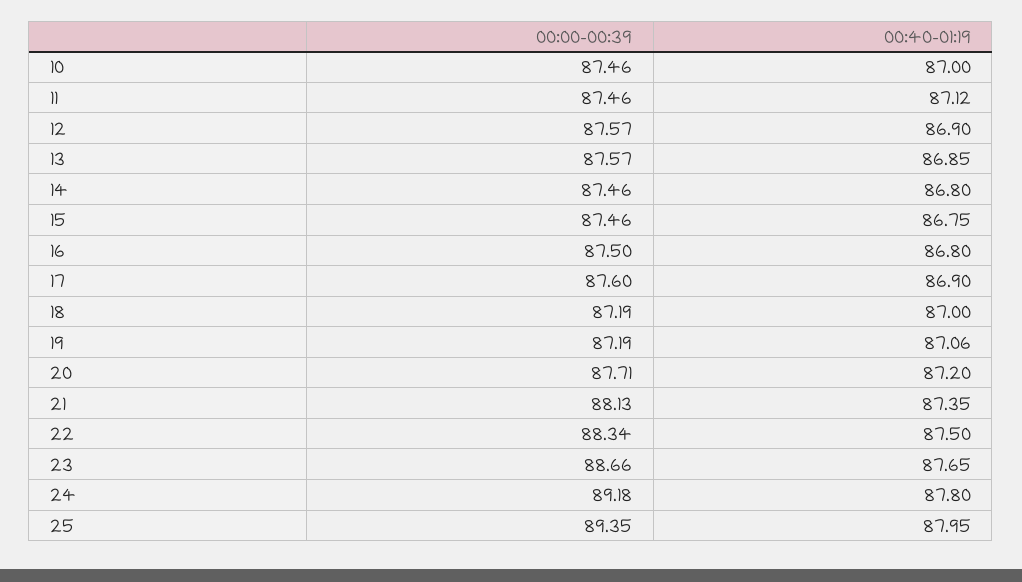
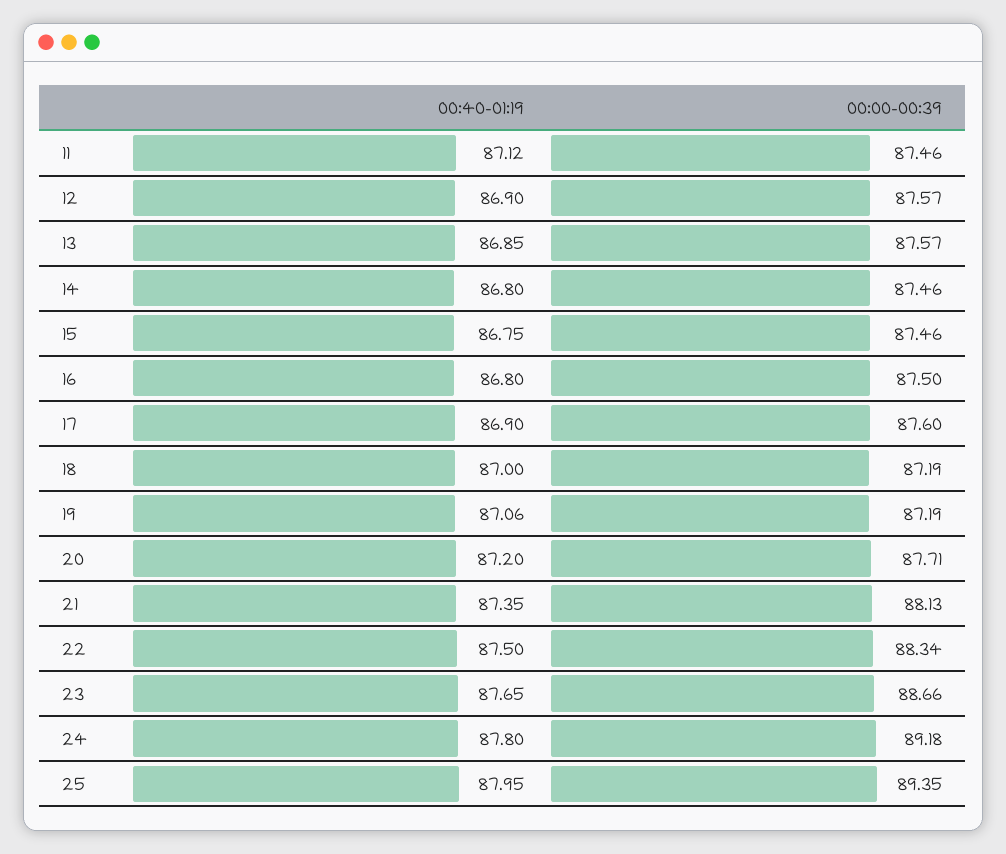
  {
    "00:00-00:39": {
-     "10": 87.46,
      "11": 87.46,
      "12": 87.57,
      "13": 87.57,
      "14": 87.46,
      "15": 87.46,
      "16": 87.5,
      "17": 87.6,
      "18": 87.19,
      "19": 87.19,
      "20": 87.71,
      "21": 88.13,
      "22": 88.34,
      "23": 88.66,
      "24": 89.18,
      "25": 89.35
    },
    "00:40-01:19": {
-     "10": 87,
      "11": 87.12,
      "12": 86.9,
      "13": 86.85,
      "14": 86.8,
      "15": 86.75,
      "16": 86.8,
      "17": 86.9,
      "18": 87,
      "19": 87.06,
      "20": 87.2,
      "21": 87.35,
      "22": 87.5,
      "23": 87.65,
      "24": 87.8,
      "25": 87.95
    }
  }

